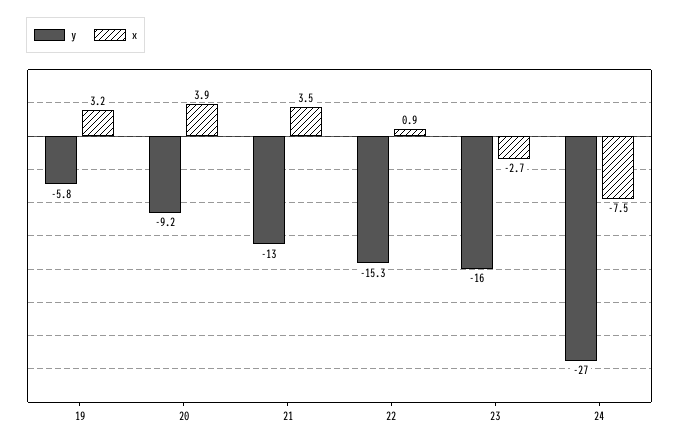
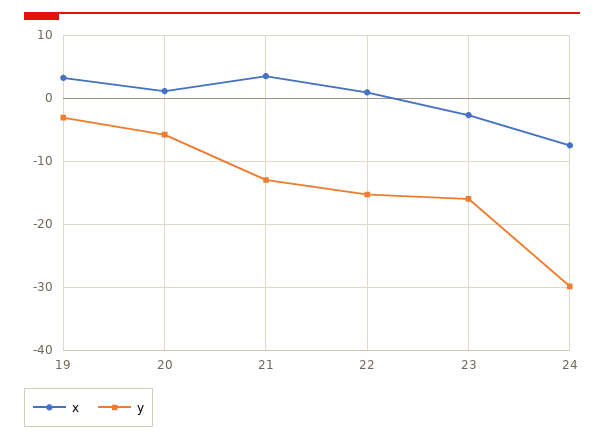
  {
    "y": {
-     "19": -5.8,
+     "19": -3,
-     "20": -9.2,
+     "20": -6,
      "21": -13,
      "22": -15.3,
      "23": -16,
-     "24": -27
+     "24": -30
    },
    "x": {
      "19": 3.2,
-     "20": 3.9,
+     "20": 1,
      "21": 3.5,
      "22": 0.9,
      "23": -2.7,
      "24": -7.5
    }
  }

